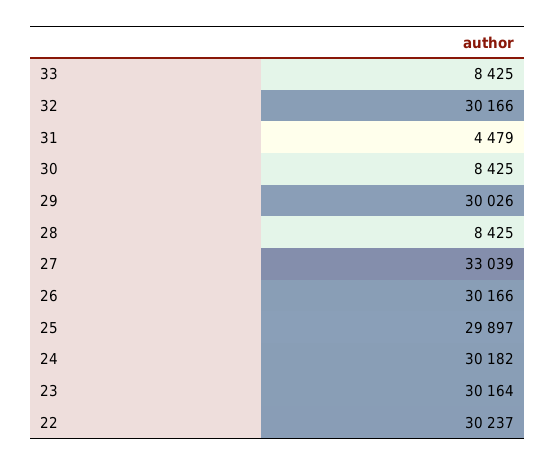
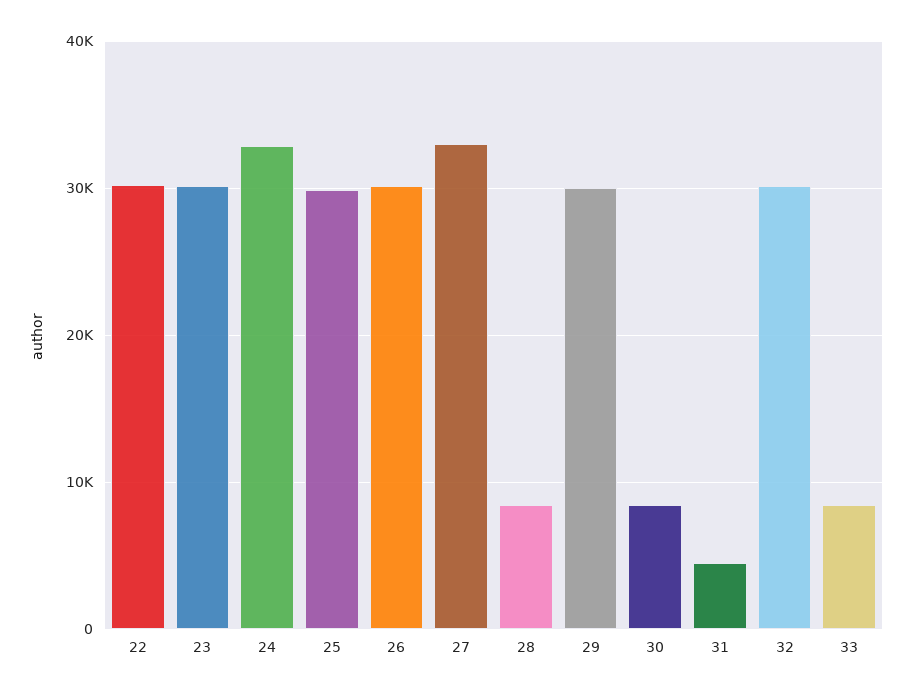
  {
    "33": 8425,
    "32": 30166,
    "31": 4479,
    "30": 8425,
    "29": 30026,
    "28": 8425,
    "27": 33039,
    "26": 30166,
    "25": 29897,
-   "24": 30182,
+   "24": 33000,
    "23": 30164,
    "22": 30237
  }

